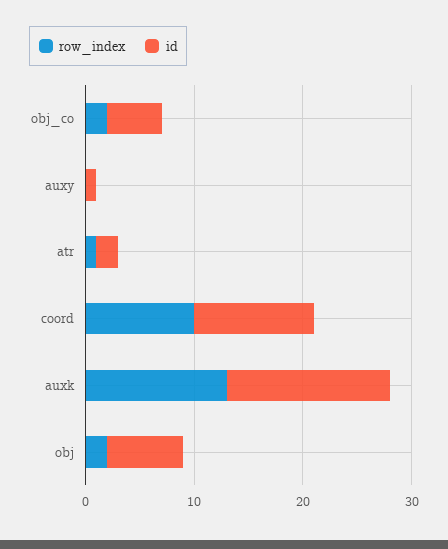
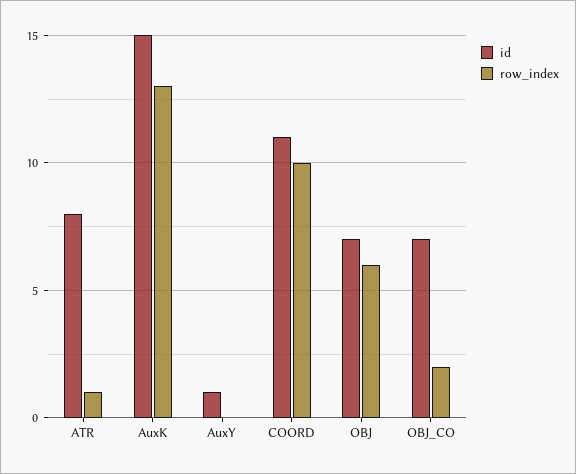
  {
    "row_index": {
      "obj_co": 2,
      "auxy": 0,
      "atr": 1,
      "coord": 10,
      "auxk": 13,
-     "obj": 2
+     "obj": 6
    },
    "id": {
-     "obj_co": 5,
+     "obj_co": 7,
      "auxy": 1,
-     "atr": 2,
+     "atr": 8,
      "coord": 11,
      "auxk": 15,
      "obj": 7
    }
  }

